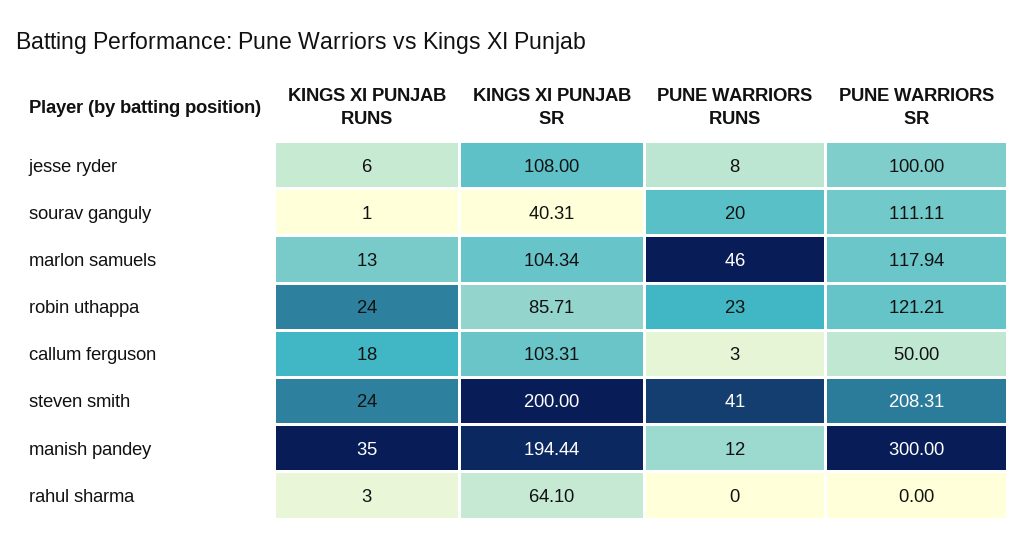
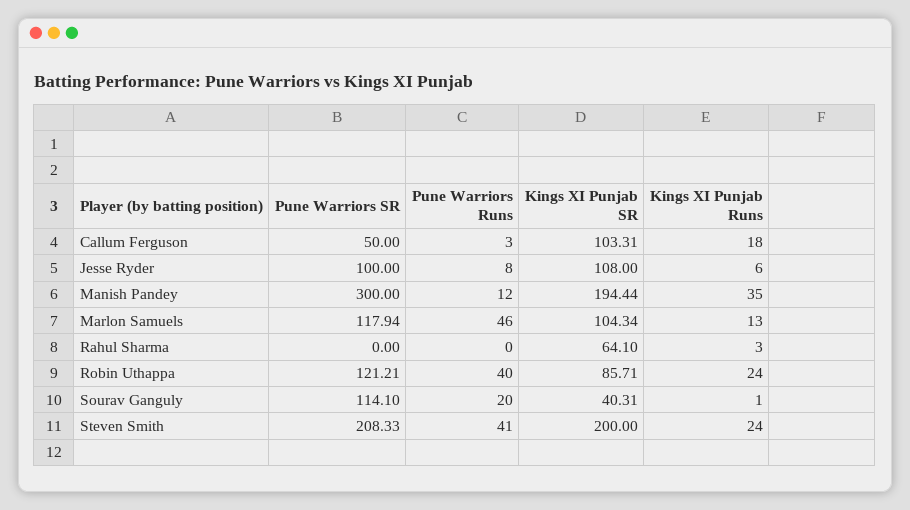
  {
    "KINGS XI PUNJAB RUNS": {
      "jesse ryder": 6,
      "sourav ganguly": 1,
      "marlon samuels": 13,
      "robin uthappa": 24,
      "callum ferguson": 18,
      "steven smith": 24,
      "manish pandey": 35,
      "rahul sharma": 3
    },
    "KINGS XI PUNJAB SR": {
      "jesse ryder": 108,
      "sourav ganguly": 40.31,
      "marlon samuels": 104.34,
      "robin uthappa": 85.71,
      "callum ferguson": 103.31,
      "steven smith": 200,
      "manish pandey": 194.44,
      "rahul sharma": 64.1
    },
    "PUNE WARRIORS RUNS": {
      "jesse ryder": 8,
      "sourav ganguly": 20,
      "marlon samuels": 46,
-     "robin uthappa": 23,
+     "robin uthappa": 40,
      "callum ferguson": 3,
      "steven smith": 41,
      "manish pandey": 12,
      "rahul sharma": 0
    },
    "PUNE WARRIORS SR": {
      "jesse ryder": 100,
-     "sourav ganguly": 111.11,
+     "sourav ganguly": 114.1,
      "marlon samuels": 117.94,
      "robin uthappa": 121.21,
      "callum ferguson": 50,
-     "steven smith": 208.31,
+     "steven smith": 208.33,
      "manish pandey": 300,
      "rahul sharma": 0
    }
  }

